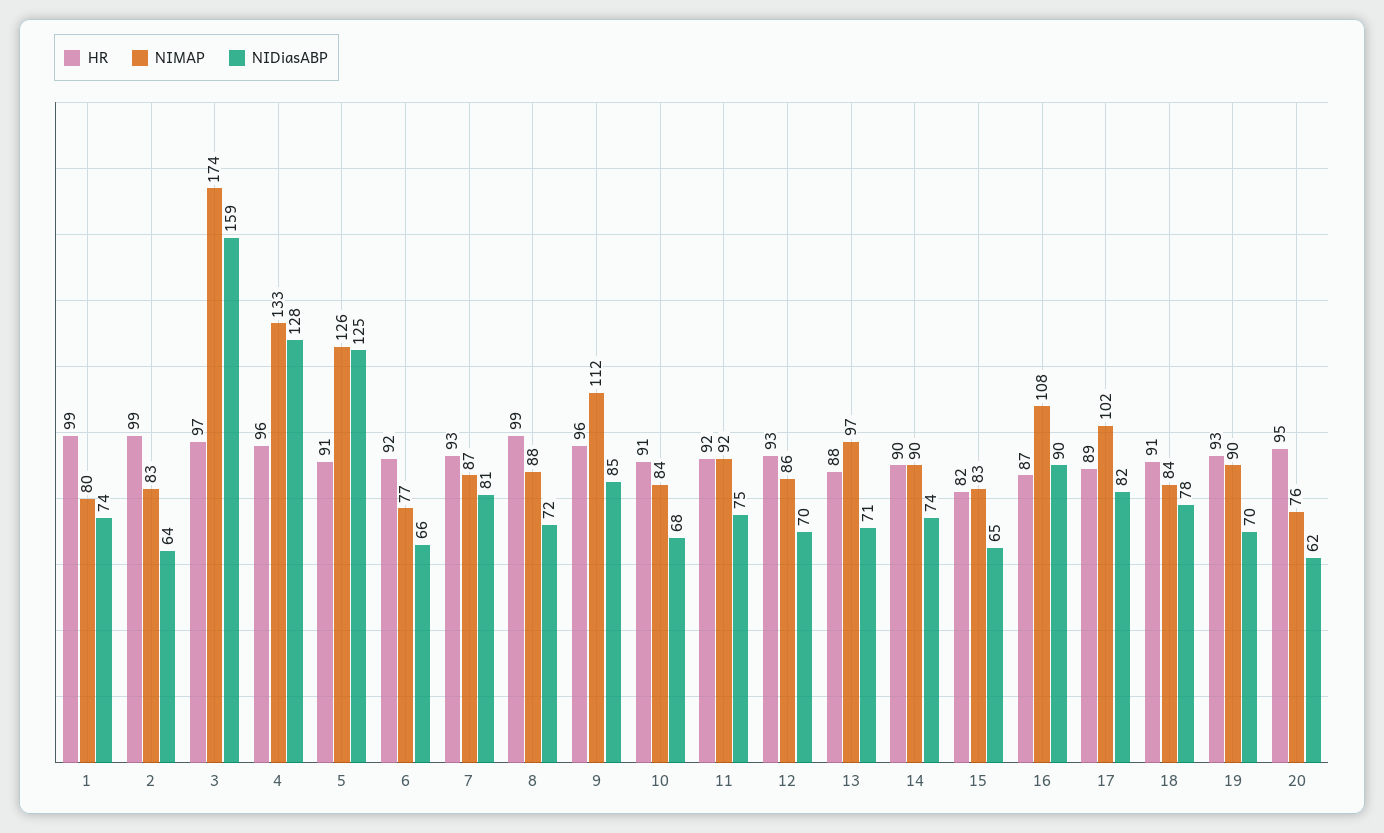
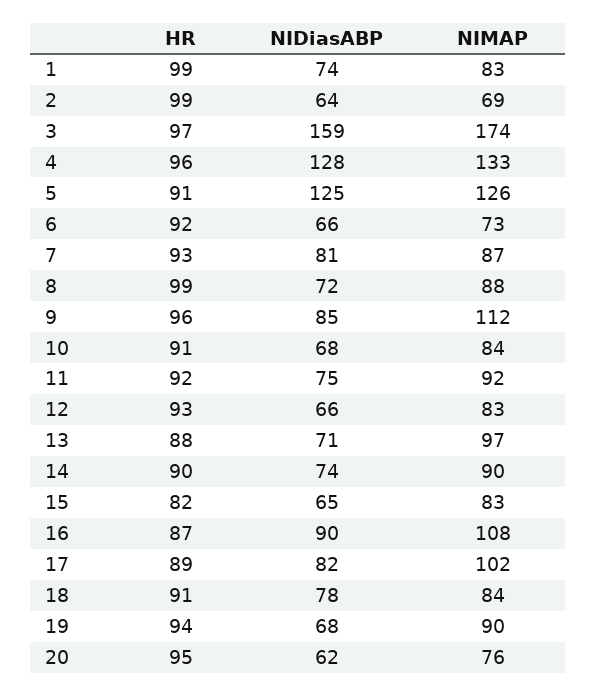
  {
    "HR": {
      "1": 99,
      "2": 99,
      "3": 97,
      "4": 96,
      "5": 91,
      "6": 92,
      "7": 93,
      "8": 99,
      "9": 96,
      "10": 91,
      "11": 92,
      "12": 93,
      "13": 88,
      "14": 90,
      "15": 82,
      "16": 87,
      "17": 89,
      "18": 91,
-     "19": 93,
+     "19": 94,
      "20": 95
    },
    "NIMAP": {
-     "1": 80,
+     "1": 83,
-     "2": 83,
+     "2": 69,
      "3": 174,
      "4": 133,
      "5": 126,
-     "6": 77,
+     "6": 73,
      "7": 87,
      "8": 88,
      "9": 112,
      "10": 84,
      "11": 92,
-     "12": 86,
+     "12": 83,
      "13": 97,
      "14": 90,
      "15": 83,
      "16": 108,
      "17": 102,
      "18": 84,
      "19": 90,
      "20": 76
    },
    "NIDiasABP": {
      "1": 74,
      "2": 64,
      "3": 159,
      "4": 128,
      "5": 125,
      "6": 66,
      "7": 81,
      "8": 72,
      "9": 85,
      "10": 68,
      "11": 75,
-     "12": 70,
+     "12": 66,
      "13": 71,
      "14": 74,
      "15": 65,
      "16": 90,
      "17": 82,
      "18": 78,
-     "19": 70,
+     "19": 68,
      "20": 62
    }
  }

